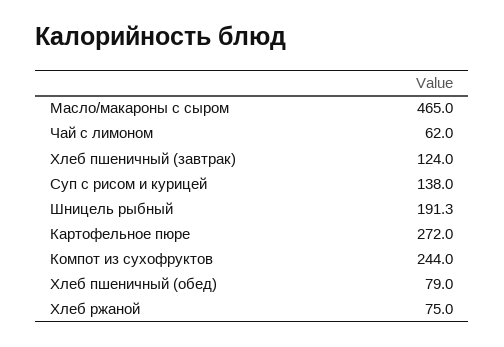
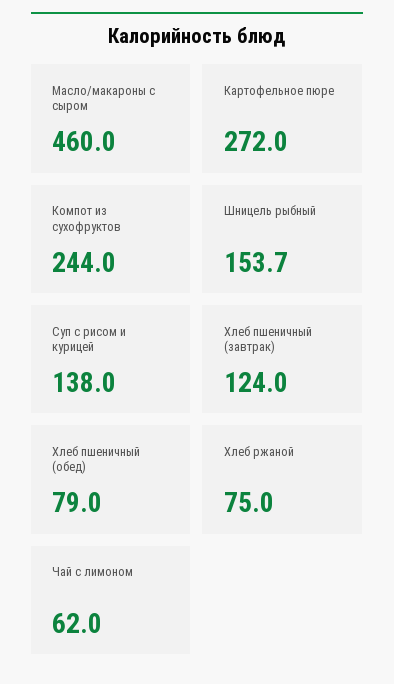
  {
-   "Масло/макароны с сыром": 465,
+   "Масло/макароны с сыром": 460,
    "Чай с лимоном": 62,
    "Хлеб пшеничный (завтрак)": 124,
    "Суп с рисом и курицей": 138,
-   "Шницель рыбный": 191.3,
+   "Шницель рыбный": 153.7,
    "Картофельное пюре": 272,
    "Компот из сухофруктов": 244,
    "Хлеб пшеничный (обед)": 79,
    "Хлеб ржаной": 75
  }

